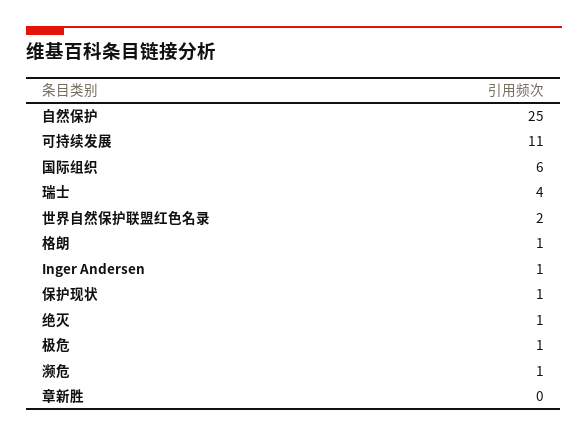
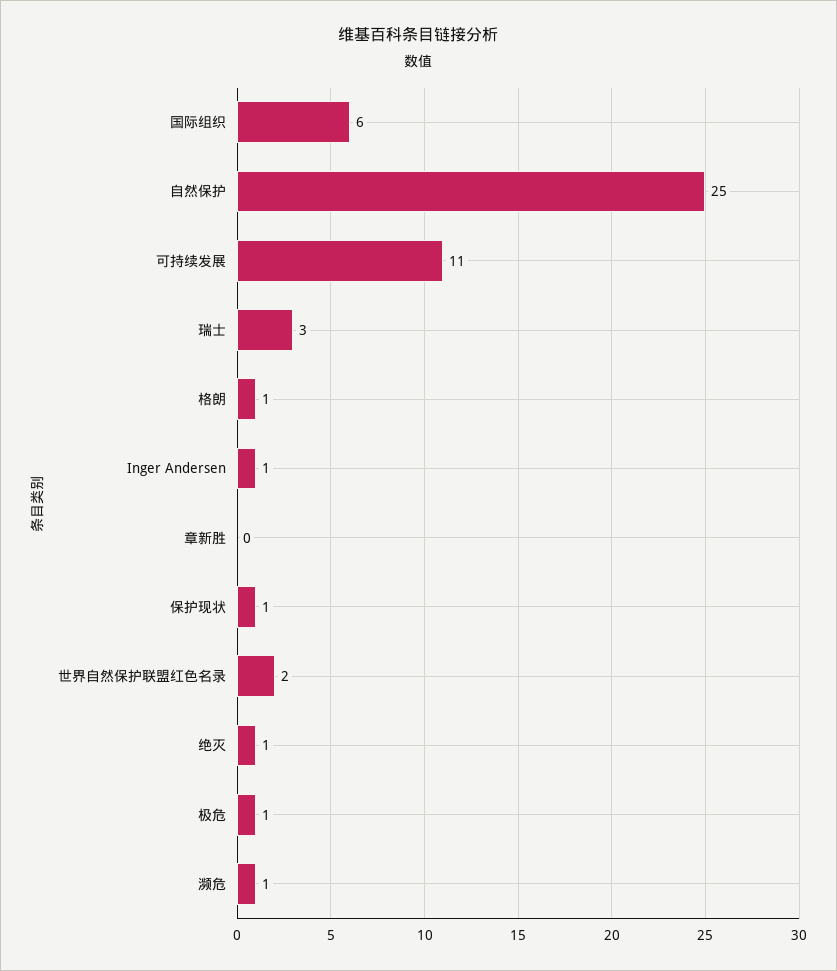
  {
    "自然保护": 25,
    "可持续发展": 11,
    "国际组织": 6,
-   "瑞士": 4,
+   "瑞士": 3,
    "世界自然保护联盟红色名录": 2,
    "格朗": 1,
    "Inger Andersen": 1,
    "保护现状": 1,
    "绝灭": 1,
    "极危": 1,
    "濒危": 1,
    "章新胜": 0
  }

